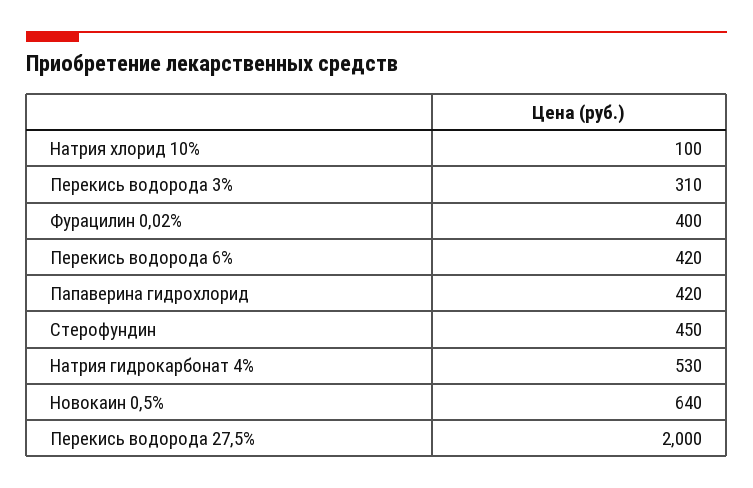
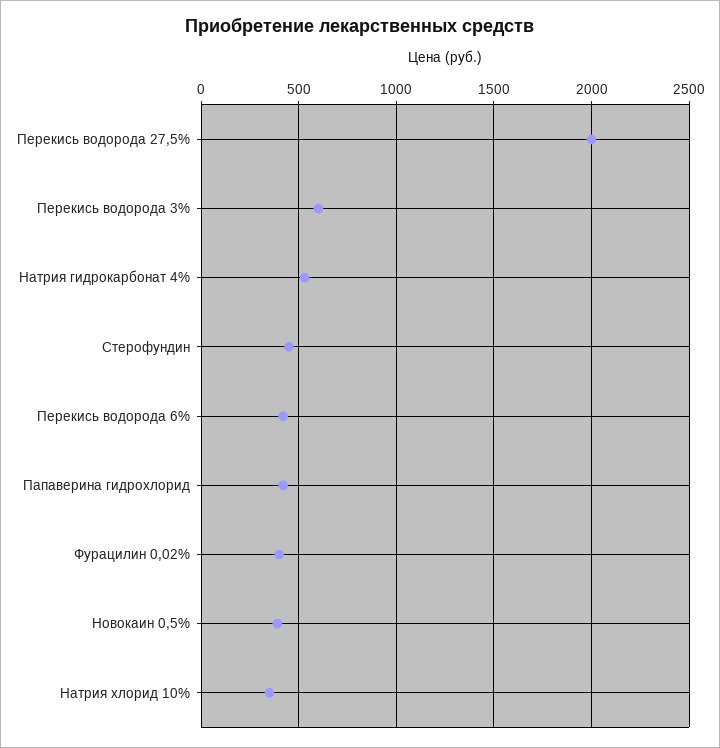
  {
-   "Натрия хлорид 10%": 100,
+   "Натрия хлорид 10%": 350,
-   "Перекись водорода 3%": 310,
+   "Перекись водорода 3%": 600,
    "Фурацилин 0,02%": 400,
    "Перекись водорода 6%": 420,
    "Папаверина гидрохлорид": 420,
    "Стерофундин": 450,
    "Натрия гидрокарбонат 4%": 530,
-   "Новокаин 0,5%": 640,
+   "Новокаин 0,5%": 400,
    "Перекись водорода 27,5%": 2000
  }

